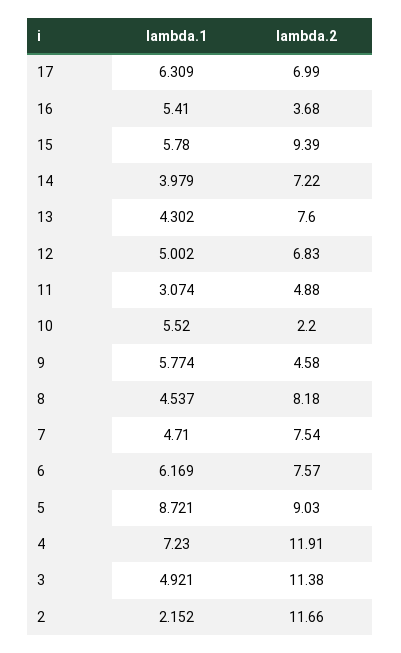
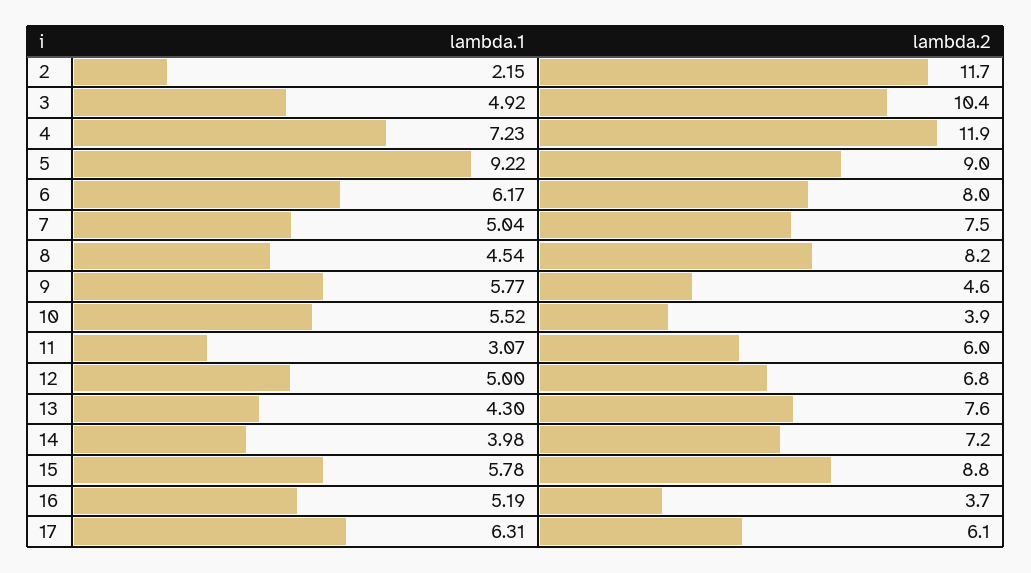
  {
    "lambda.1": {
      "17": 6.309,
-     "16": 5.41,
+     "16": 5.19,
      "15": 5.78,
      "14": 3.979,
      "13": 4.302,
      "12": 5.002,
      "11": 3.074,
      "10": 5.52,
      "9": 5.774,
      "8": 4.537,
-     "7": 4.71,
+     "7": 5.04,
      "6": 6.169,
-     "5": 8.721,
+     "5": 9.22,
      "4": 7.23,
      "3": 4.921,
      "2": 2.152
    },
    "lambda.2": {
-     "17": 6.99,
+     "17": 6.1,
      "16": 3.68,
-     "15": 9.39,
+     "15": 8.8,
      "14": 7.22,
      "13": 7.6,
      "12": 6.83,
-     "11": 4.88,
+     "11": 6,
-     "10": 2.2,
+     "10": 3.9,
      "9": 4.58,
      "8": 8.18,
      "7": 7.54,
-     "6": 7.57,
+     "6": 8,
      "5": 9.03,
      "4": 11.91,
-     "3": 11.38,
+     "3": 10.4,
      "2": 11.66
    }
  }

